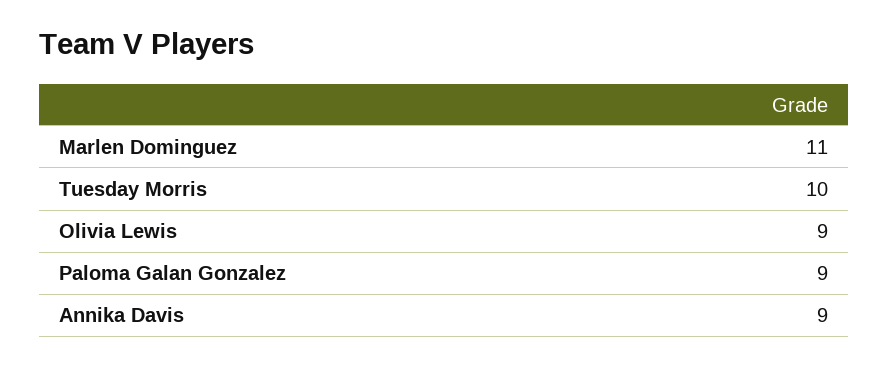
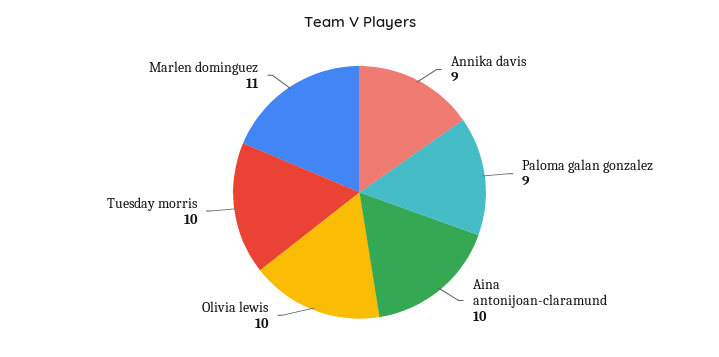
  {
    "Marlen Dominguez": 11,
    "Tuesday Morris": 10,
-   "Olivia Lewis": 9,
+   "Olivia Lewis": 10,
    "Paloma Galan Gonzalez": 9,
-   "Annika Davis": 9
+   "Annika Davis": 9,
+   "Aina antonijoan-claramund": 10
  }

